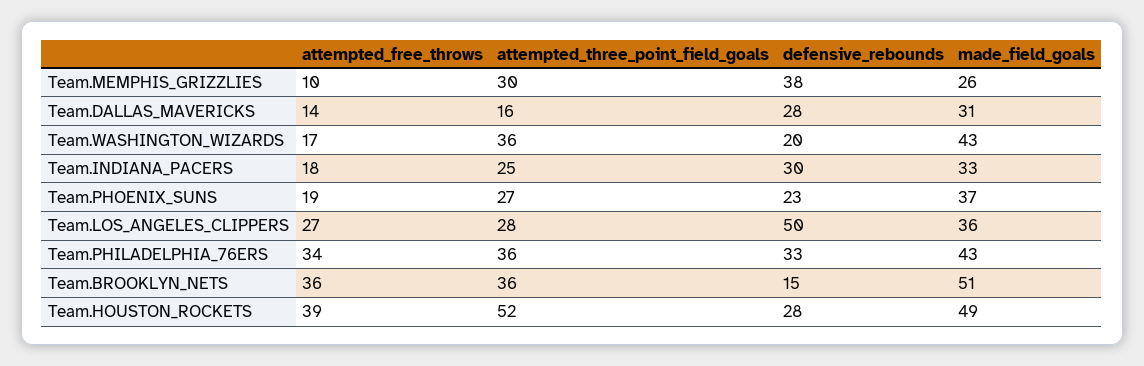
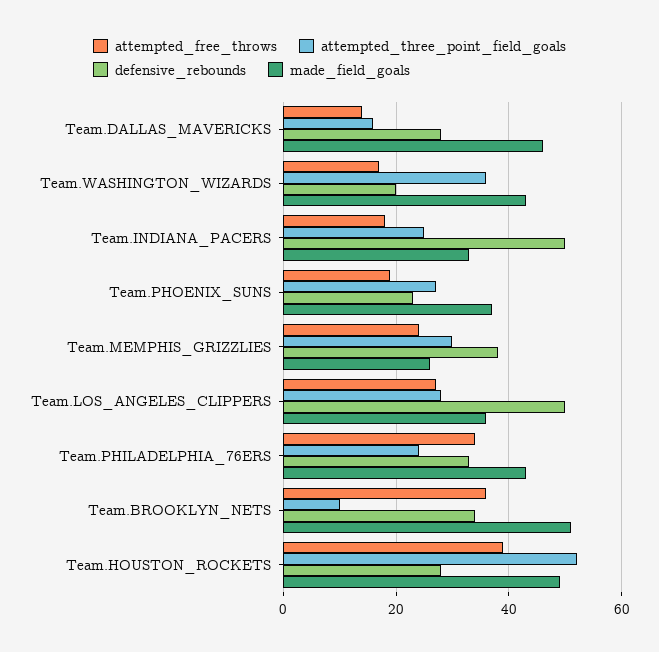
  {
    "attempted_free_throws": {
-     "Team.MEMPHIS_GRIZZLIES": 10,
+     "Team.MEMPHIS_GRIZZLIES": 25,
      "Team.DALLAS_MAVERICKS": 14,
      "Team.WASHINGTON_WIZARDS": 17,
      "Team.INDIANA_PACERS": 18,
      "Team.PHOENIX_SUNS": 19,
      "Team.LOS_ANGELES_CLIPPERS": 27,
      "Team.PHILADELPHIA_76ERS": 34,
      "Team.BROOKLYN_NETS": 36,
      "Team.HOUSTON_ROCKETS": 39
    },
    "attempted_three_point_field_goals": {
      "Team.MEMPHIS_GRIZZLIES": 30,
      "Team.DALLAS_MAVERICKS": 16,
      "Team.WASHINGTON_WIZARDS": 36,
      "Team.INDIANA_PACERS": 25,
      "Team.PHOENIX_SUNS": 27,
      "Team.LOS_ANGELES_CLIPPERS": 28,
-     "Team.PHILADELPHIA_76ERS": 36,
+     "Team.PHILADELPHIA_76ERS": 25,
-     "Team.BROOKLYN_NETS": 36,
+     "Team.BROOKLYN_NETS": 10,
      "Team.HOUSTON_ROCKETS": 52
    },
    "defensive_rebounds": {
      "Team.MEMPHIS_GRIZZLIES": 38,
      "Team.DALLAS_MAVERICKS": 28,
      "Team.WASHINGTON_WIZARDS": 20,
-     "Team.INDIANA_PACERS": 30,
+     "Team.INDIANA_PACERS": 50,
      "Team.PHOENIX_SUNS": 23,
      "Team.LOS_ANGELES_CLIPPERS": 50,
      "Team.PHILADELPHIA_76ERS": 33,
-     "Team.BROOKLYN_NETS": 15,
+     "Team.BROOKLYN_NETS": 35,
      "Team.HOUSTON_ROCKETS": 28
    },
    "made_field_goals": {
      "Team.MEMPHIS_GRIZZLIES": 26,
-     "Team.DALLAS_MAVERICKS": 31,
+     "Team.DALLAS_MAVERICKS": 45,
      "Team.WASHINGTON_WIZARDS": 43,
      "Team.INDIANA_PACERS": 33,
      "Team.PHOENIX_SUNS": 37,
      "Team.LOS_ANGELES_CLIPPERS": 36,
      "Team.PHILADELPHIA_76ERS": 43,
      "Team.BROOKLYN_NETS": 51,
      "Team.HOUSTON_ROCKETS": 49
    }
  }

